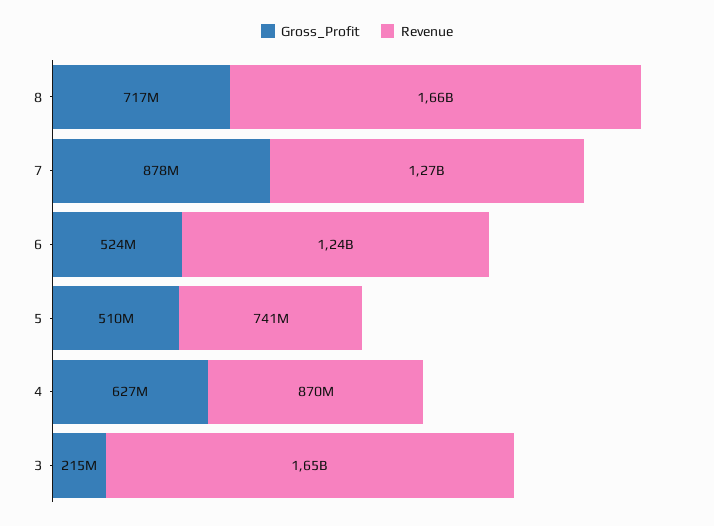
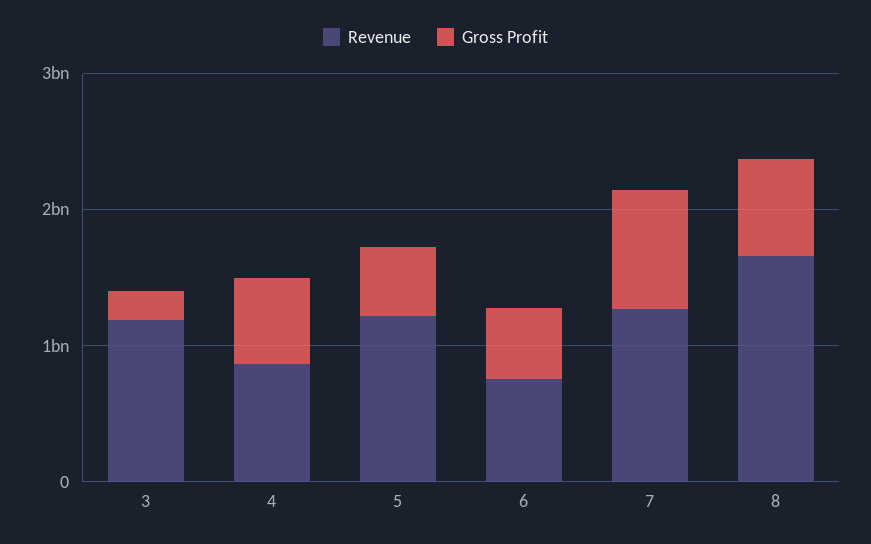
  {
    "Gross_Profit": {
      "8": 717000000,
      "7": 878000000,
      "6": 524000000,
      "5": 510000000,
      "4": 627000000,
      "3": 215000000
    },
    "Revenue": {
      "8": 1660000000,
      "7": 1270000000,
-     "6": 1240000000,
+     "6": 800000000,
-     "5": 741000000,
+     "5": 1200000000,
      "4": 870000000,
-     "3": 1650000000
+     "3": 1200000000
    }
  }

